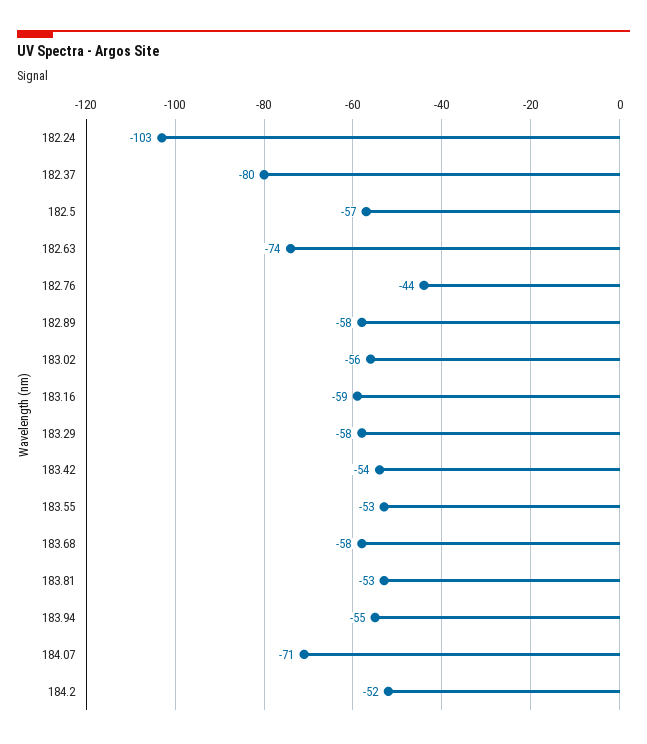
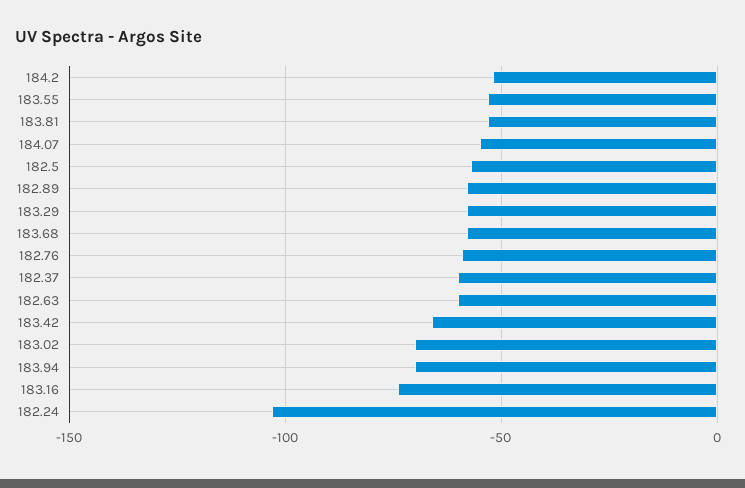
  {
    "182.24": -103,
-   "182.37": -80,
+   "182.37": -60,
    "182.5": -57,
-   "182.63": -74,
+   "182.63": -60,
-   "182.76": -44,
+   "182.76": -60,
    "182.89": -58,
-   "183.02": -56,
+   "183.02": -70,
-   "183.16": -59,
+   "183.16": -75,
    "183.29": -58,
-   "183.42": -54,
+   "183.42": -65,
    "183.55": -53,
    "183.68": -58,
    "183.81": -53,
-   "183.94": -55,
+   "183.94": -70,
-   "184.07": -71,
+   "184.07": -55,
    "184.2": -52
  }

